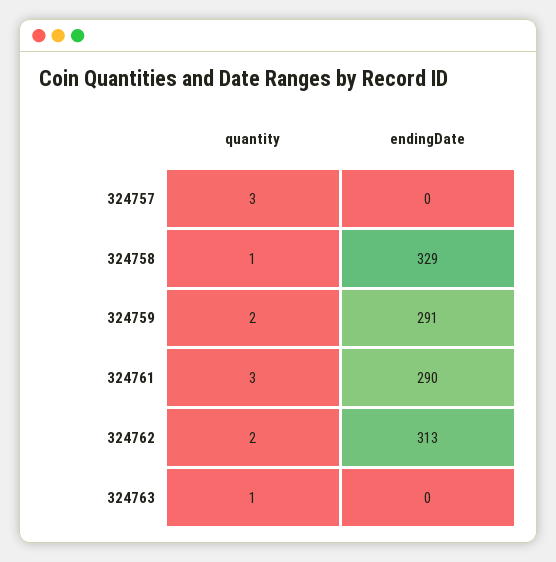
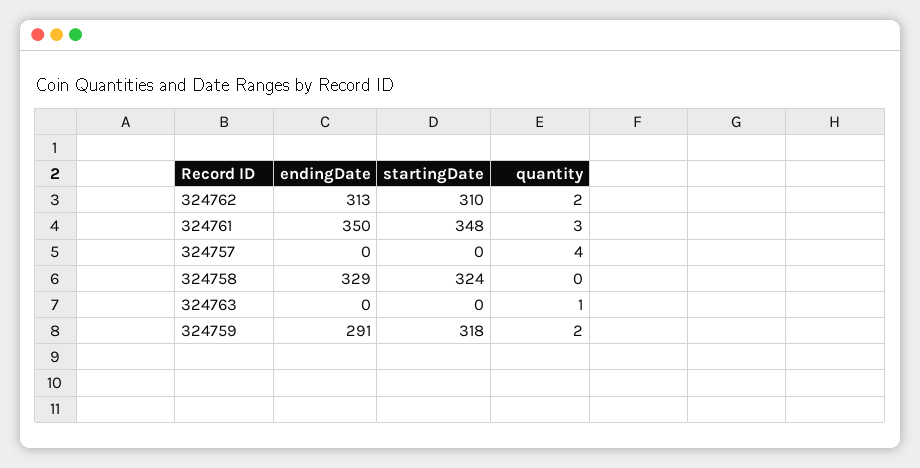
  {
    "quantity": {
-     "324757": 3,
+     "324757": 4,
-     "324758": 1,
+     "324758": 0,
      "324759": 2,
      "324761": 3,
      "324762": 2,
      "324763": 1
    },
    "endingDate": {
      "324757": 0,
      "324758": 329,
      "324759": 291,
-     "324761": 290,
+     "324761": 350,
      "324762": 313,
      "324763": 0
-   }
+   },
+   "startingDate": {
+     "324762": 310,
+     "324761": 348,
+     "324757": 0,
+     "324758": 324,
+     "324763": 0,
+     "324759": 318
+   }
  }

